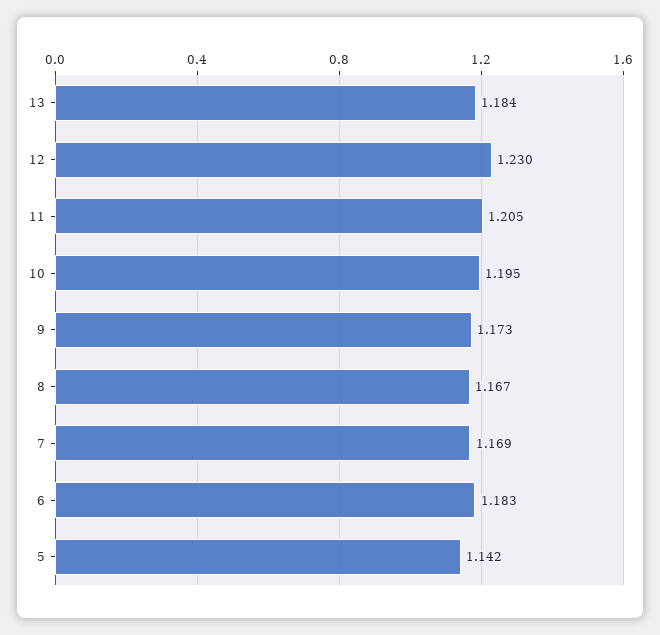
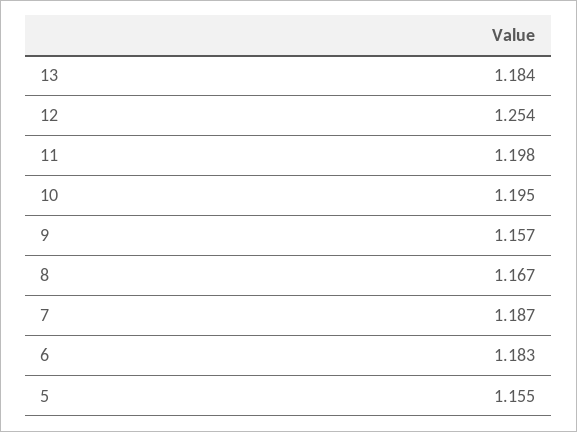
  {
    "13": 1.184,
-   "12": 1.23,
+   "12": 1.254,
-   "11": 1.205,
+   "11": 1.198,
    "10": 1.195,
-   "9": 1.173,
+   "9": 1.157,
    "8": 1.167,
-   "7": 1.169,
+   "7": 1.187,
    "6": 1.183,
-   "5": 1.142
+   "5": 1.155
  }

